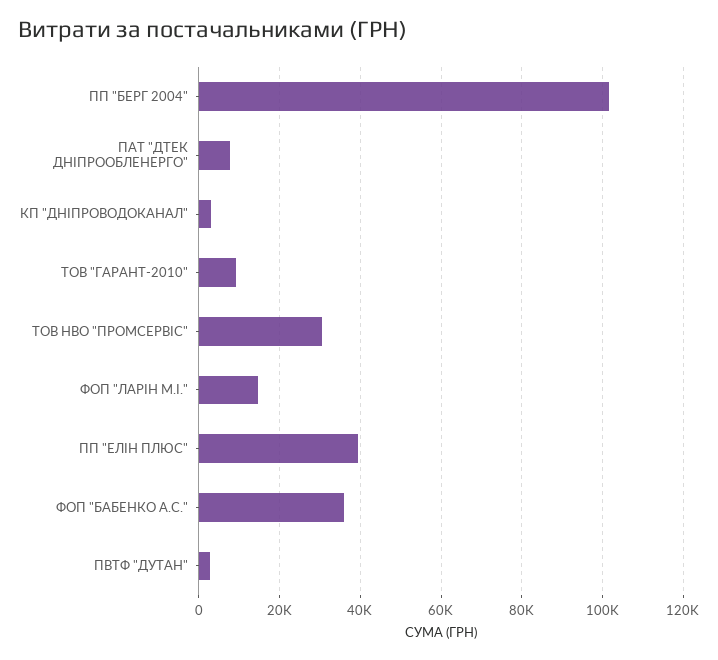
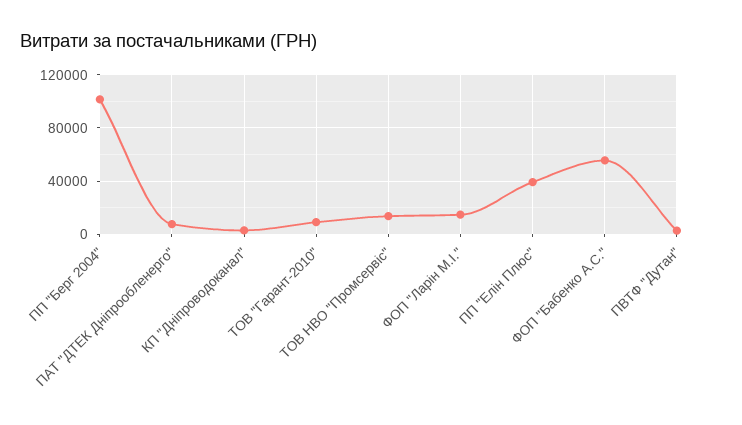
  {
    "ПП \"БЕРГ 2004\"": 102000,
    "ПАТ \"ДТЕК ДНІПРООБЛЕНЕРГО\"": 8000,
    "КП \"ДНІПРОВОДОКАНАЛ\"": 4000,
    "ТОВ \"ГАРАНТ-2010\"": 10000,
-   "ТОВ НВО \"ПРОМСЕРВІС\"": 30000,
+   "ТОВ НВО \"ПРОМСЕРВІС\"": 15000,
    "ФОП \"ЛАРІН М.І.\"": 14000,
    "ПП \"ЕЛІН ПЛЮС\"": 40000,
-   "ФОП \"БАБЕНКО А.С.\"": 36000,
+   "ФОП \"БАБЕНКО А.С.\"": 55000,
    "ПВТФ \"ДУТАН\"": 2000
  }

